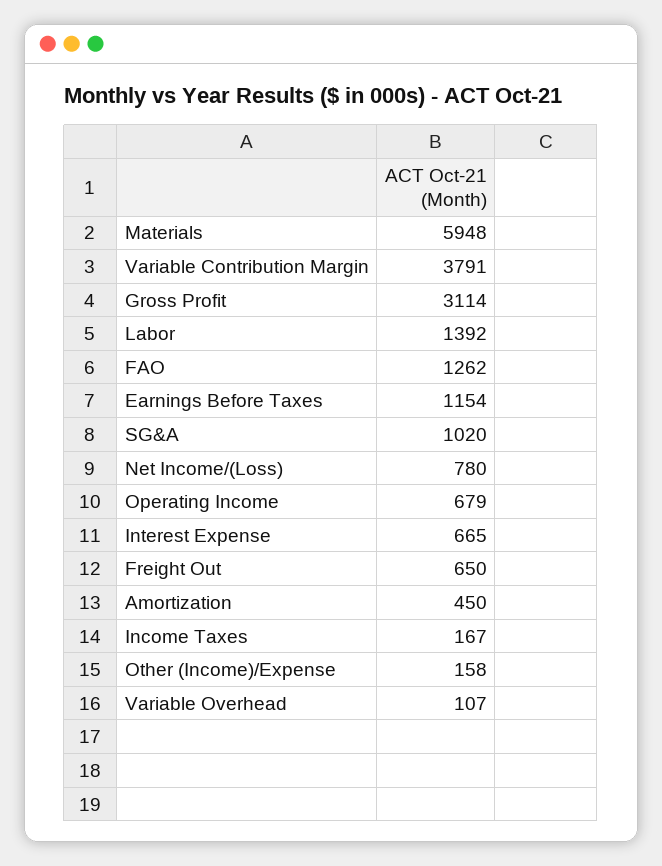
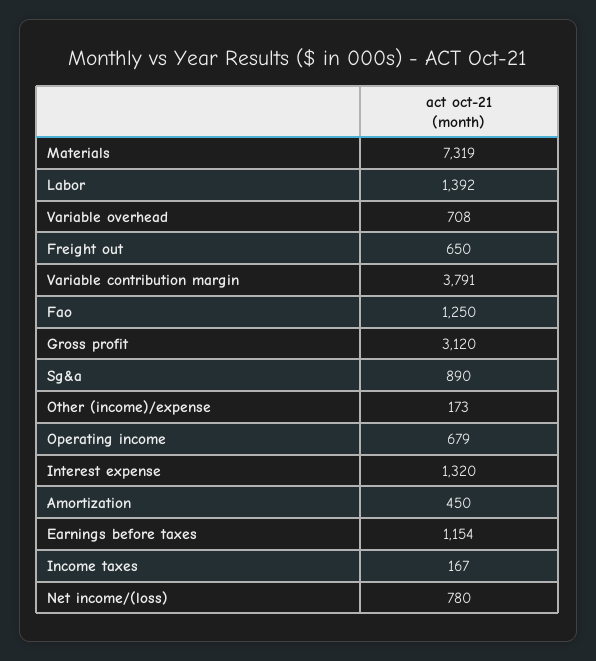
  {
-   "Materials": 5948,
+   "Materials": 7319,
    "Variable Contribution Margin": 3791,
-   "Gross Profit": 3114,
+   "Gross Profit": 3120,
    "Labor": 1392,
-   "FAO": 1262,
+   "FAO": 1250,
    "Earnings Before Taxes": 1154,
-   "SG&A": 1020,
+   "SG&A": 890,
    "Net Income/(Loss)": 780,
    "Operating Income": 679,
-   "Interest Expense": 665,
+   "Interest Expense": 1320,
    "Freight Out": 650,
    "Amortization": 450,
    "Income Taxes": 167,
-   "Other (Income)/Expense": 158,
+   "Other (Income)/Expense": 173,
-   "Variable Overhead": 107
+   "Variable Overhead": 708
  }

